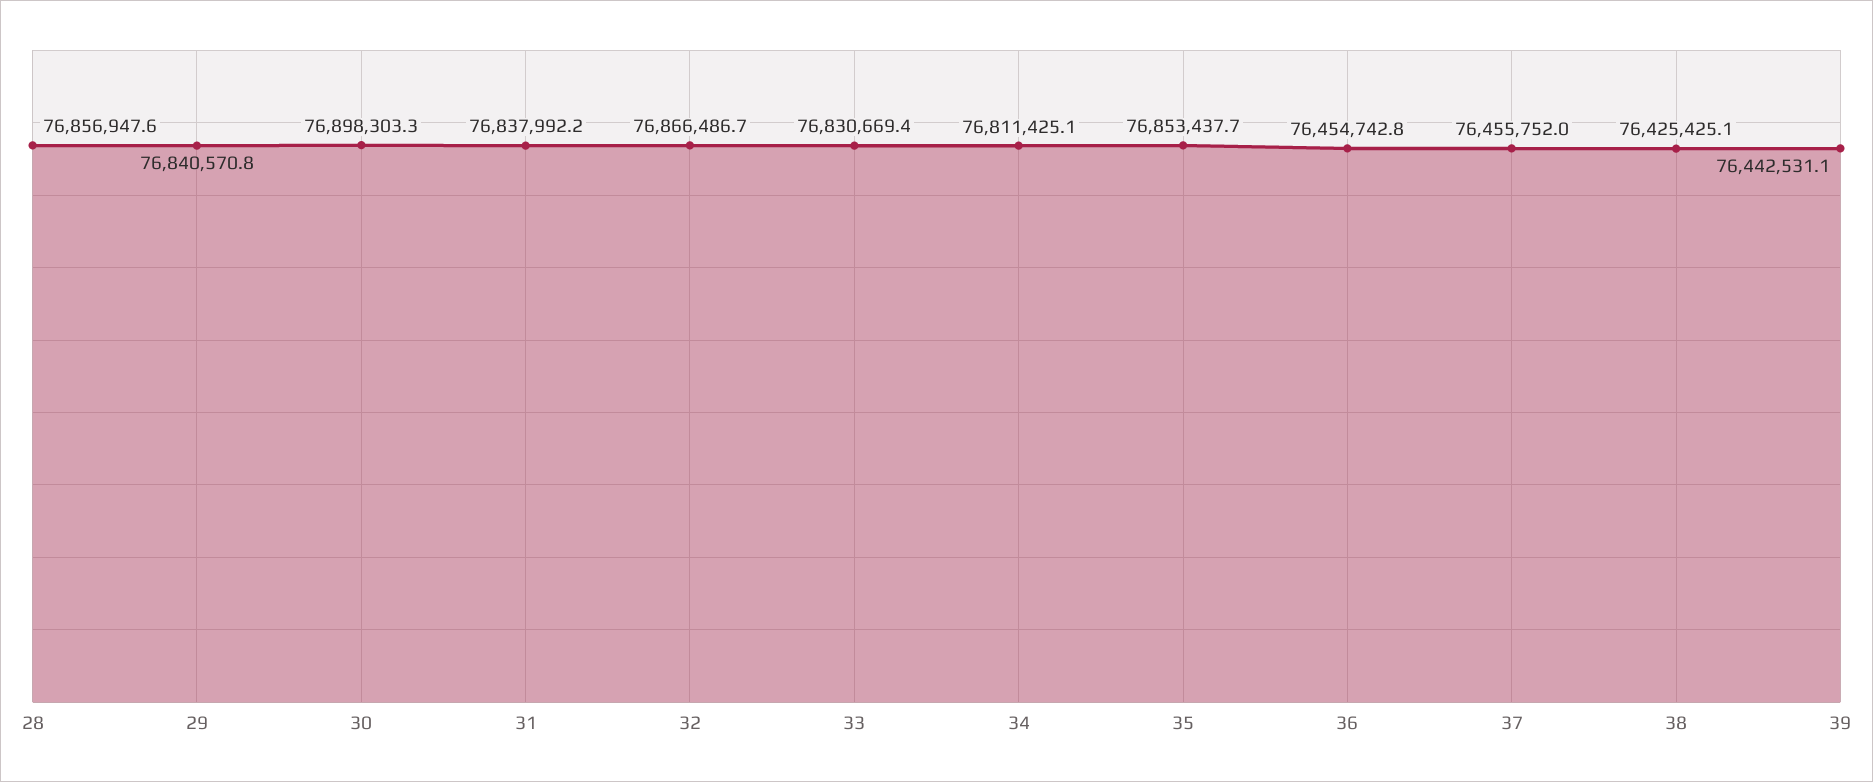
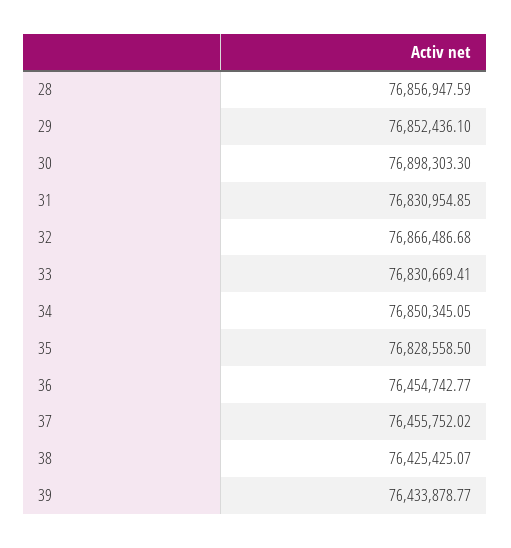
  {
    "28": 76856947.59,
-   "29": 76840570.8,
+   "29": 76852436.1,
    "30": 76898303.3,
-   "31": 76837992.2,
+   "31": 76830954.85,
    "32": 76866486.68,
    "33": 76830669.41,
-   "34": 76811425.1,
+   "34": 76850345.05,
-   "35": 76853437.7,
+   "35": 76828558.5,
    "36": 76454742.77,
    "37": 76455752.02,
    "38": 76425425.07,
-   "39": 76442531.1
+   "39": 76433878.77
  }

